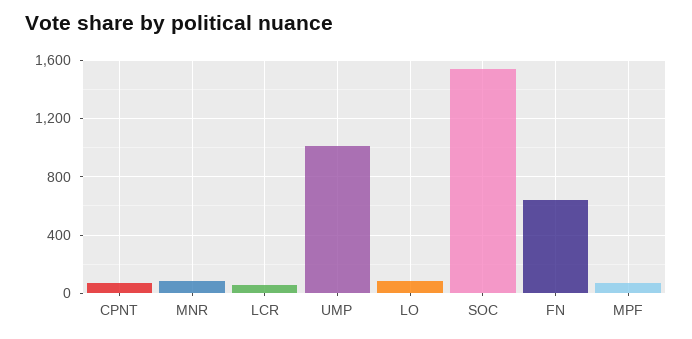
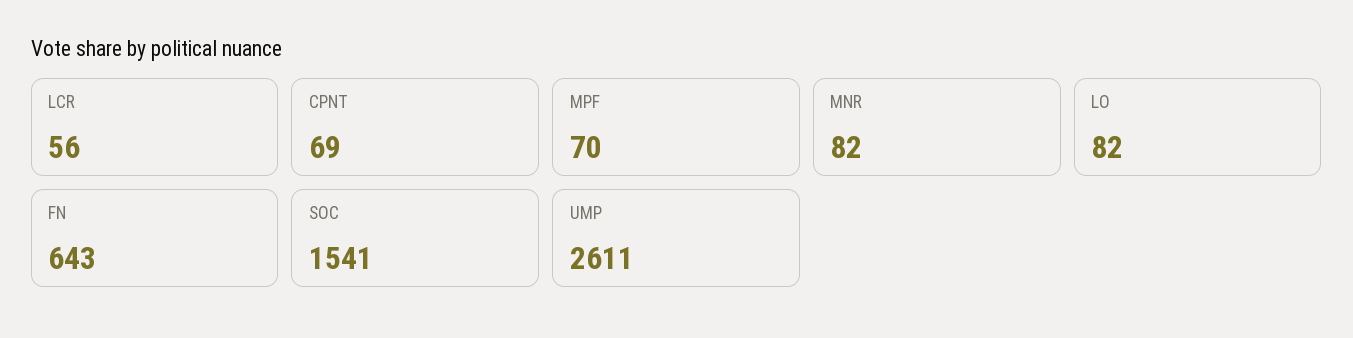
  {
    "CPNT": 69,
    "MNR": 82,
    "LCR": 56,
-   "UMP": 1000,
+   "UMP": 2611,
    "LO": 82,
    "SOC": 1541,
    "FN": 643,
    "MPF": 70
  }

